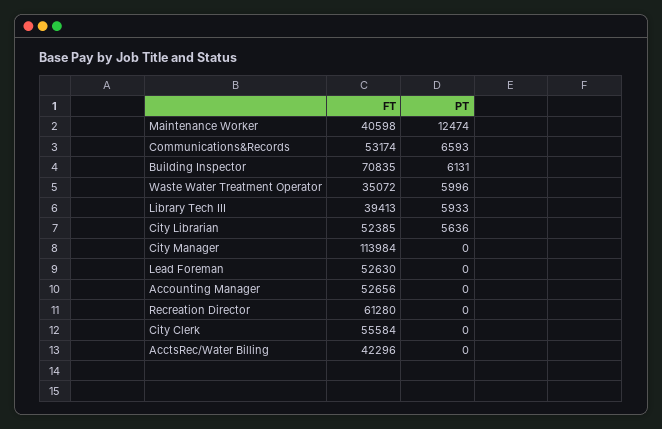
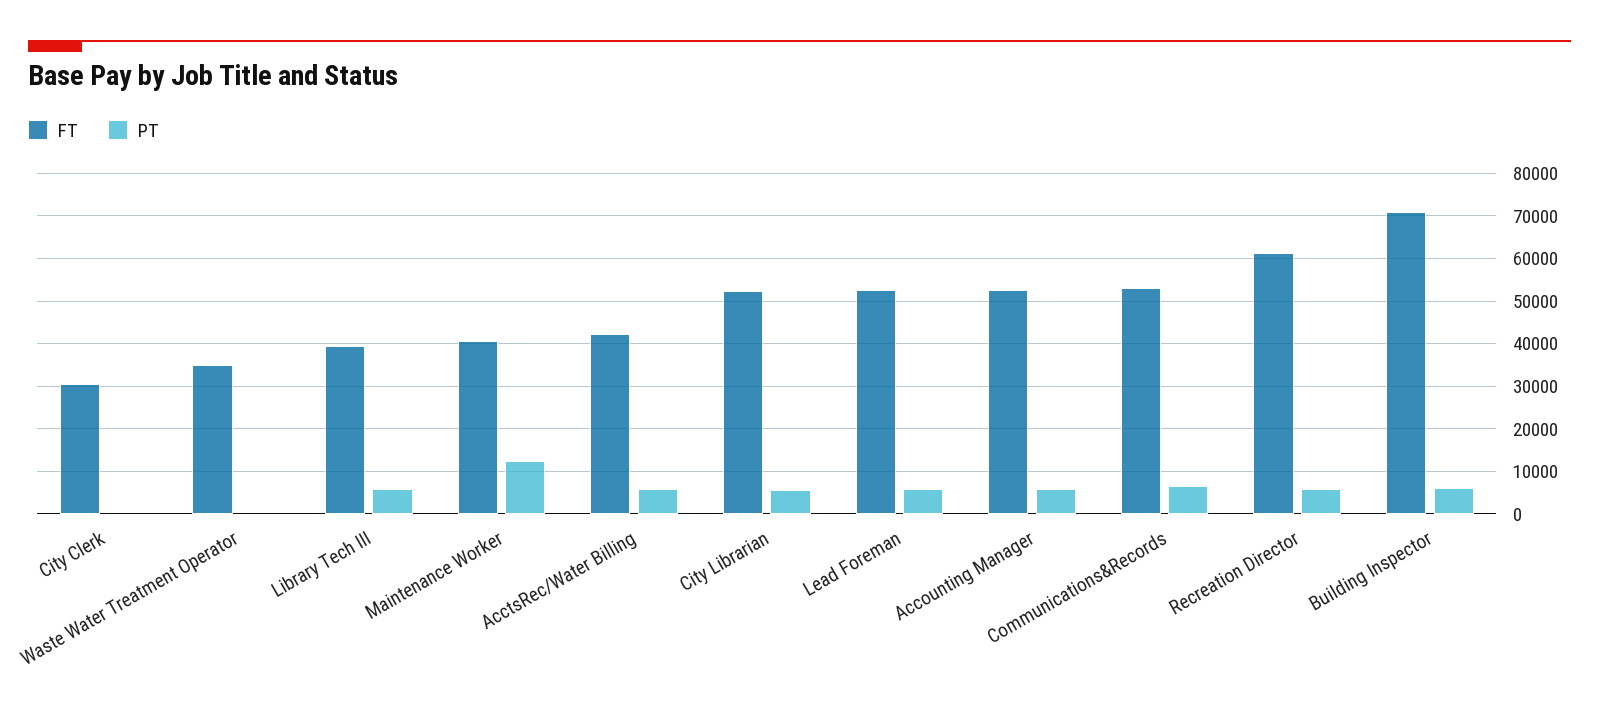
  {
    "FT": {
      "Maintenance Worker": 40598,
      "Communications&Records": 53174,
      "Building Inspector": 70835,
      "Waste Water Treatment Operator": 35072,
      "Library Tech III": 39413,
      "City Librarian": 52385,
-     "City Manager": 113984,
      "Lead Foreman": 52630,
      "Accounting Manager": 52656,
      "Recreation Director": 61280,
-     "City Clerk": 55584,
+     "City Clerk": 30000,
      "AcctsRec/Water Billing": 42296
    },
    "PT": {
      "Maintenance Worker": 12474,
      "Communications&Records": 6593,
      "Building Inspector": 6131,
-     "Waste Water Treatment Operator": 5996,
+     "Waste Water Treatment Operator": 0,
      "Library Tech III": 5933,
      "City Librarian": 5636,
-     "City Manager": 0,
-     "Lead Foreman": 0,
+     "Lead Foreman": 6000,
-     "Accounting Manager": 0,
+     "Accounting Manager": 6000,
-     "Recreation Director": 0,
+     "Recreation Director": 6000,
      "City Clerk": 0,
-     "AcctsRec/Water Billing": 0
+     "AcctsRec/Water Billing": 6000
    }
  }

